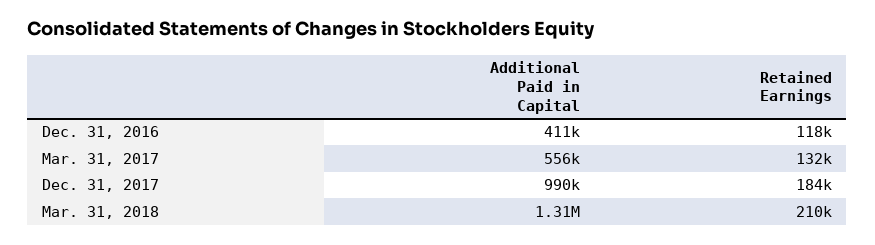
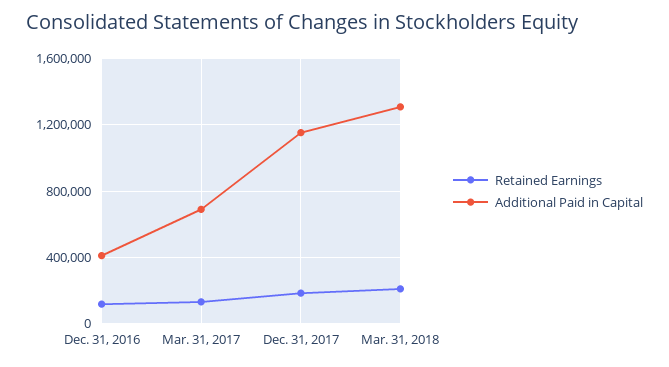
  {
    "Additional Paid in Capital": {
      "Dec. 31, 2016": 411000,
-     "Mar. 31, 2017": 556000,
+     "Mar. 31, 2017": 700000,
-     "Dec. 31, 2017": 990000,
+     "Dec. 31, 2017": 1150000,
      "Mar. 31, 2018": 1310000
    },
    "Retained Earnings": {
      "Dec. 31, 2016": 118000,
      "Mar. 31, 2017": 132000,
      "Dec. 31, 2017": 184000,
      "Mar. 31, 2018": 210000
    }
  }

